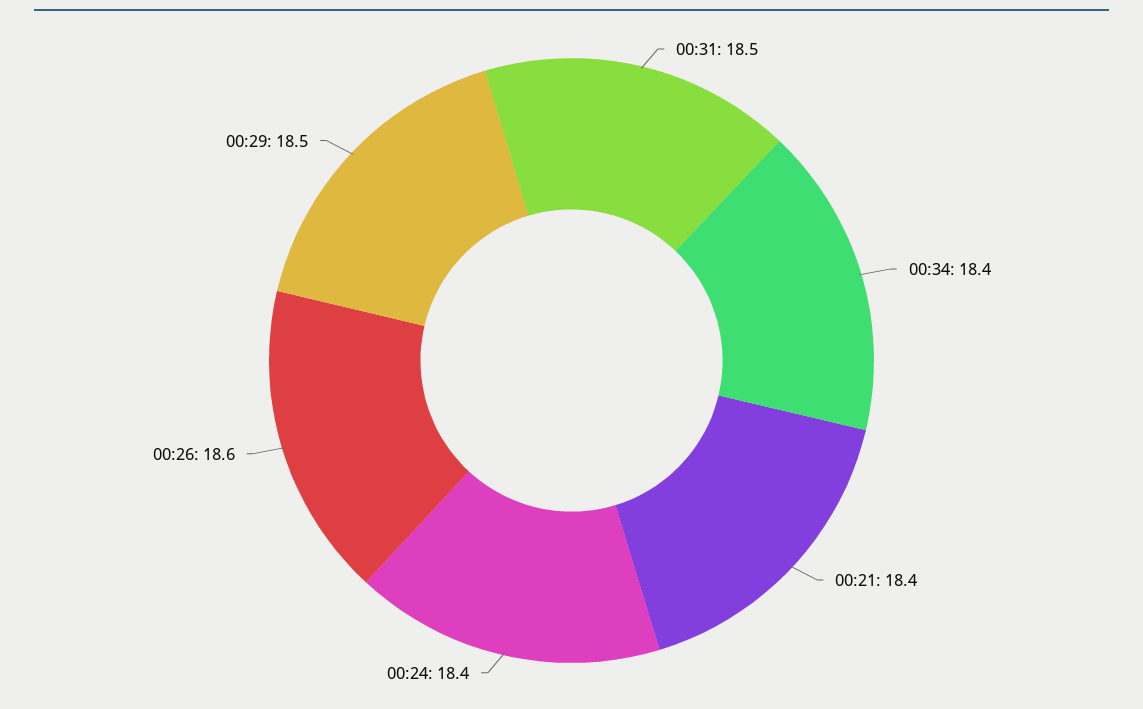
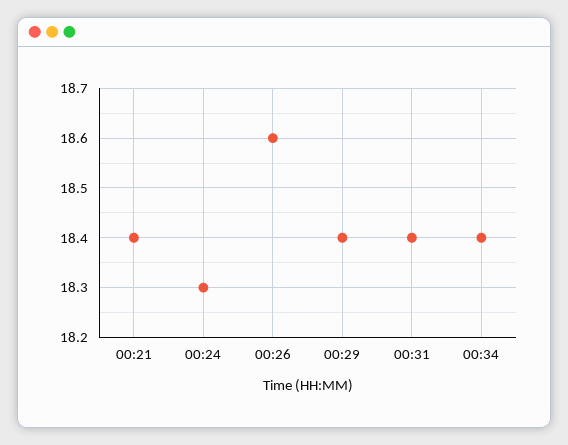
  {
-   "00:31": 18.5,
+   "00:31": 18.4,
    "00:34": 18.4,
    "00:21": 18.4,
-   "00:24": 18.4,
+   "00:24": 18.3,
    "00:26": 18.6,
-   "00:29": 18.5
+   "00:29": 18.4
  }

